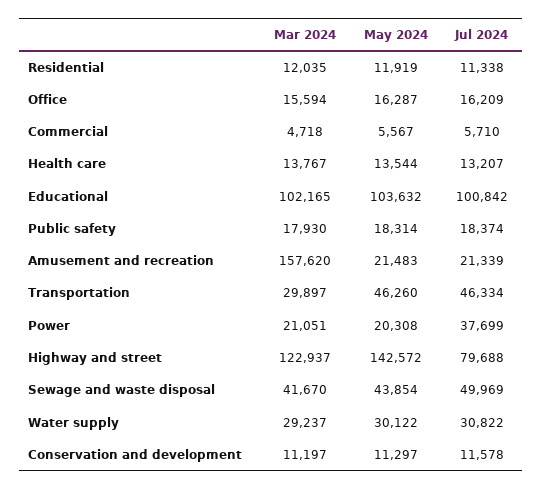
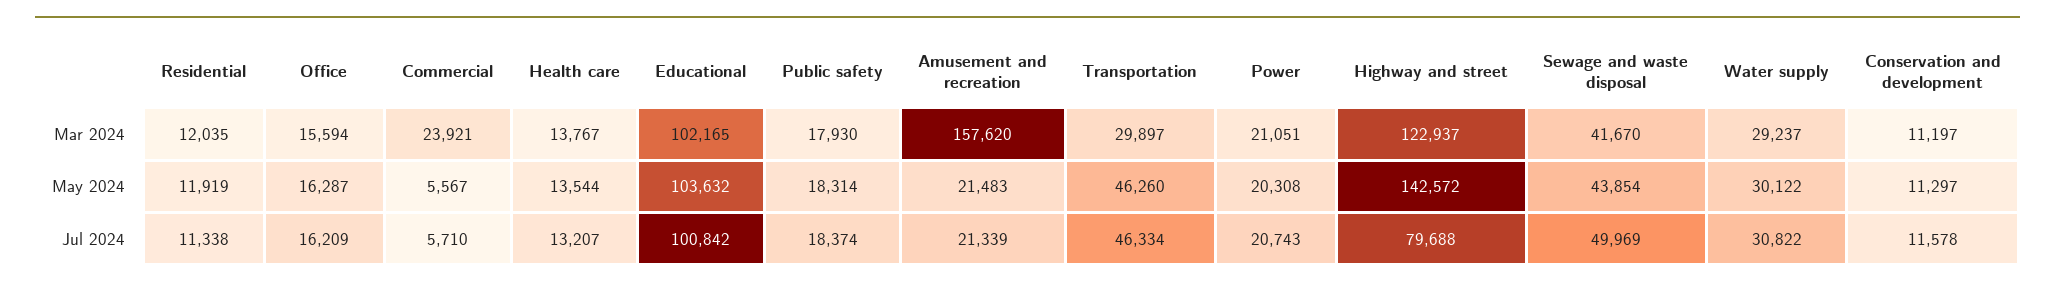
  {
    "Mar 2024": {
      "Residential": 12035,
      "Office": 15594,
-     "Commercial": 4718,
+     "Commercial": 23921,
      "Health care": 13767,
      "Educational": 102165,
      "Public safety": 17930,
      "Amusement and recreation": 157620,
      "Transportation": 29897,
      "Power": 21051,
      "Highway and street": 122937,
      "Sewage and waste disposal": 41670,
      "Water supply": 29237,
      "Conservation and development": 11197
    },
    "May 2024": {
      "Residential": 11919,
      "Office": 16287,
      "Commercial": 5567,
      "Health care": 13544,
      "Educational": 103632,
      "Public safety": 18314,
      "Amusement and recreation": 21483,
      "Transportation": 46260,
      "Power": 20308,
      "Highway and street": 142572,
      "Sewage and waste disposal": 43854,
      "Water supply": 30122,
      "Conservation and development": 11297
    },
    "Jul 2024": {
      "Residential": 11338,
      "Office": 16209,
      "Commercial": 5710,
      "Health care": 13207,
      "Educational": 100842,
      "Public safety": 18374,
      "Amusement and recreation": 21339,
      "Transportation": 46334,
-     "Power": 37699,
+     "Power": 20743,
      "Highway and street": 79688,
      "Sewage and waste disposal": 49969,
      "Water supply": 30822,
      "Conservation and development": 11578
    }
  }

